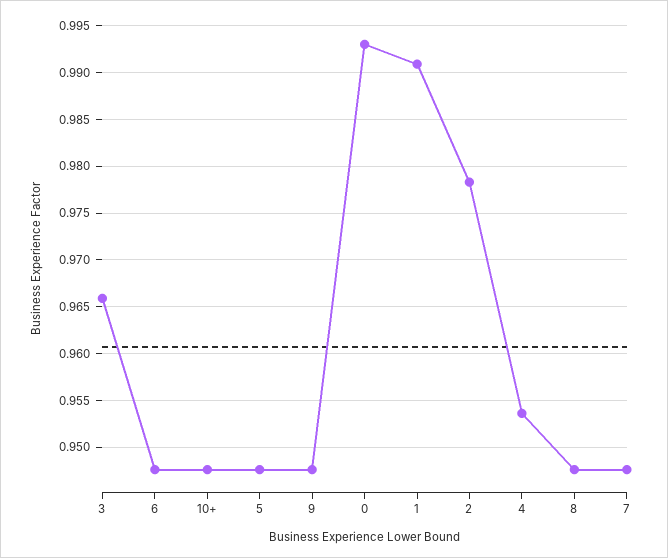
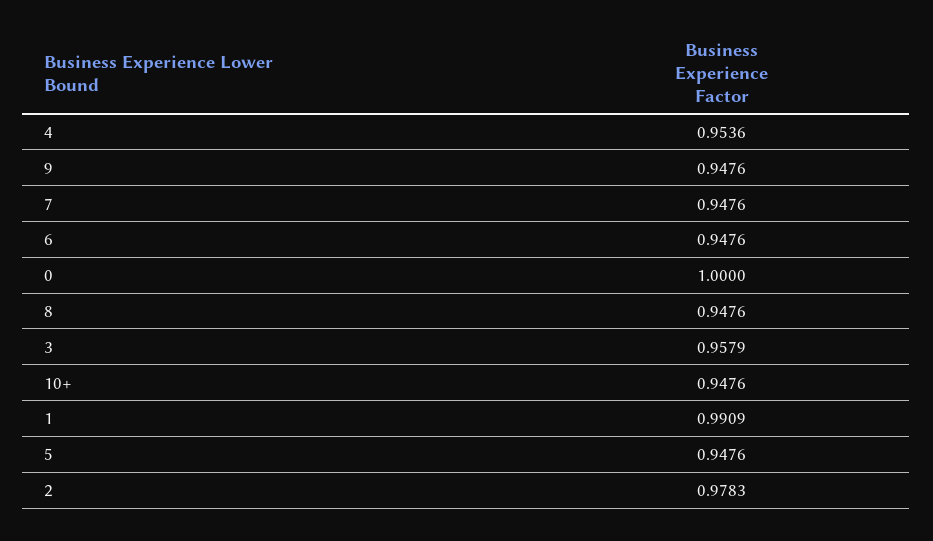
  {
-   "3": 0.966,
+   "3": 0.9579,
    "6": 0.9476,
    "10+": 0.9476,
    "5": 0.9476,
    "9": 0.9476,
-   "0": 0.993,
+   "0": 1,
    "1": 0.9909,
    "2": 0.9783,
    "4": 0.9536,
    "8": 0.9476,
    "7": 0.9476
  }

